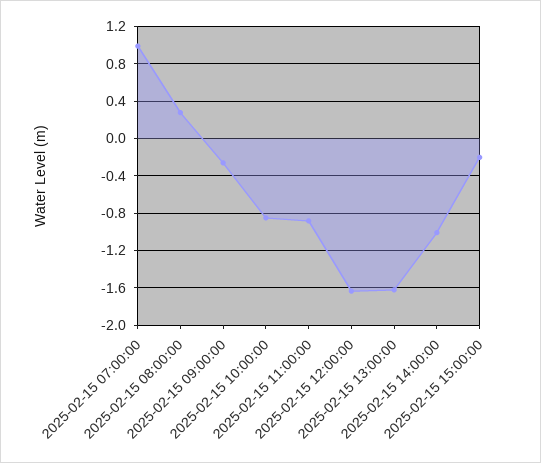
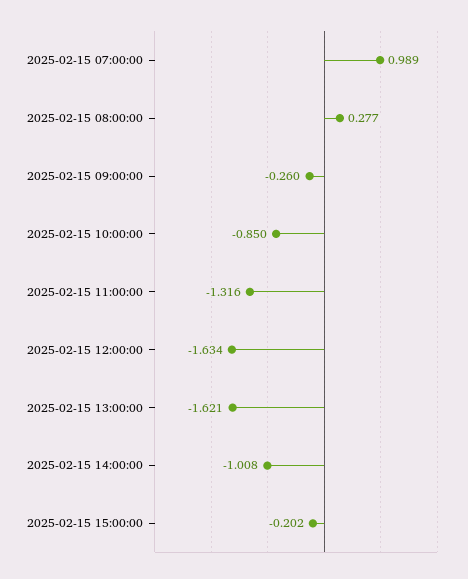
  {
    "2025-02-15 07:00:00": 0.989,
    "2025-02-15 08:00:00": 0.277,
    "2025-02-15 09:00:00": -0.26,
    "2025-02-15 10:00:00": -0.85,
-   "2025-02-15 11:00:00": -0.9,
+   "2025-02-15 11:00:00": -1.316,
    "2025-02-15 12:00:00": -1.634,
    "2025-02-15 13:00:00": -1.621,
    "2025-02-15 14:00:00": -1.008,
    "2025-02-15 15:00:00": -0.202
  }

